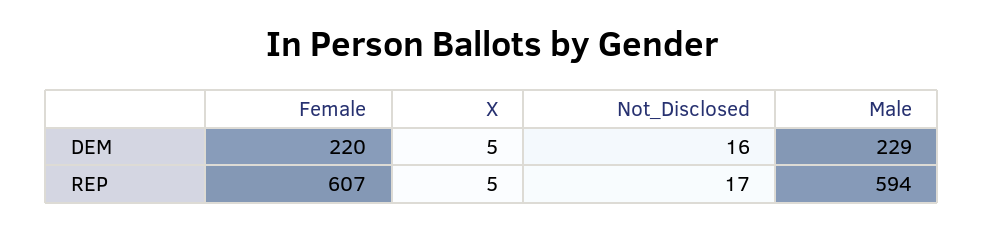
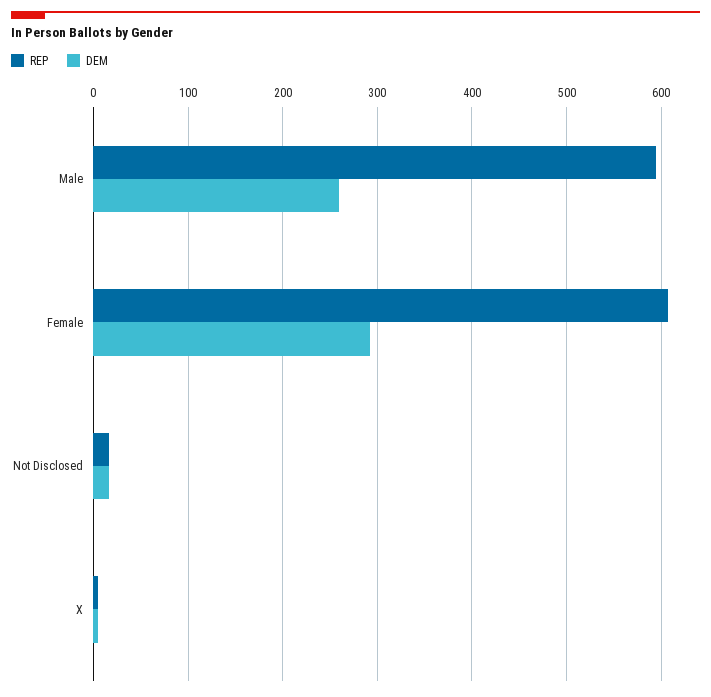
  {
    "DEM": {
-     "Female": 220,
+     "Female": 290,
      "X": 5,
      "Not_Disclosed": 16,
-     "Male": 229
+     "Male": 260
    },
    "REP": {
      "Female": 607,
      "X": 5,
      "Not_Disclosed": 17,
      "Male": 594
    }
  }

